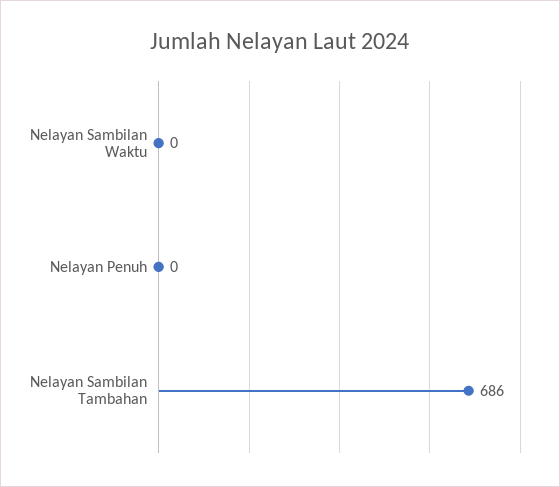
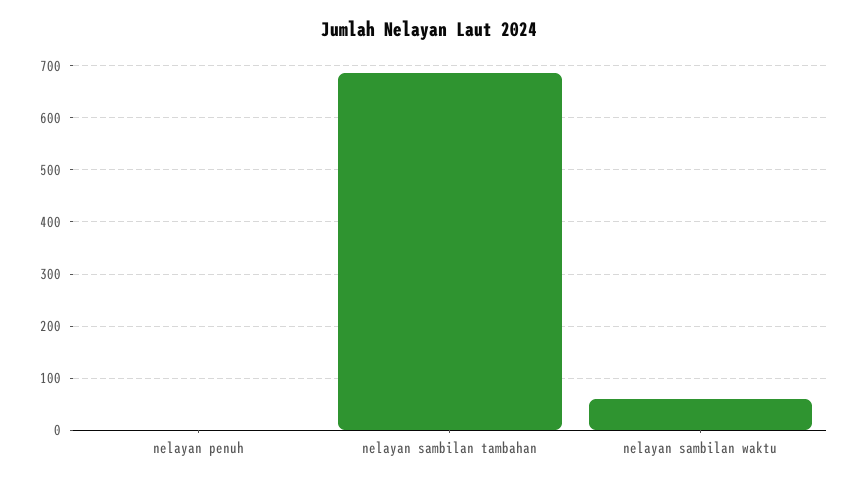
  {
-   "Nelayan Sambilan Waktu": 0,
+   "Nelayan Sambilan Waktu": 60,
    "Nelayan Penuh": 0,
    "Nelayan Sambilan Tambahan": 686
  }

